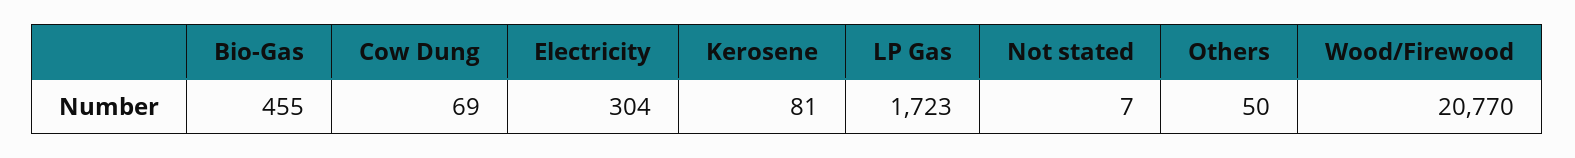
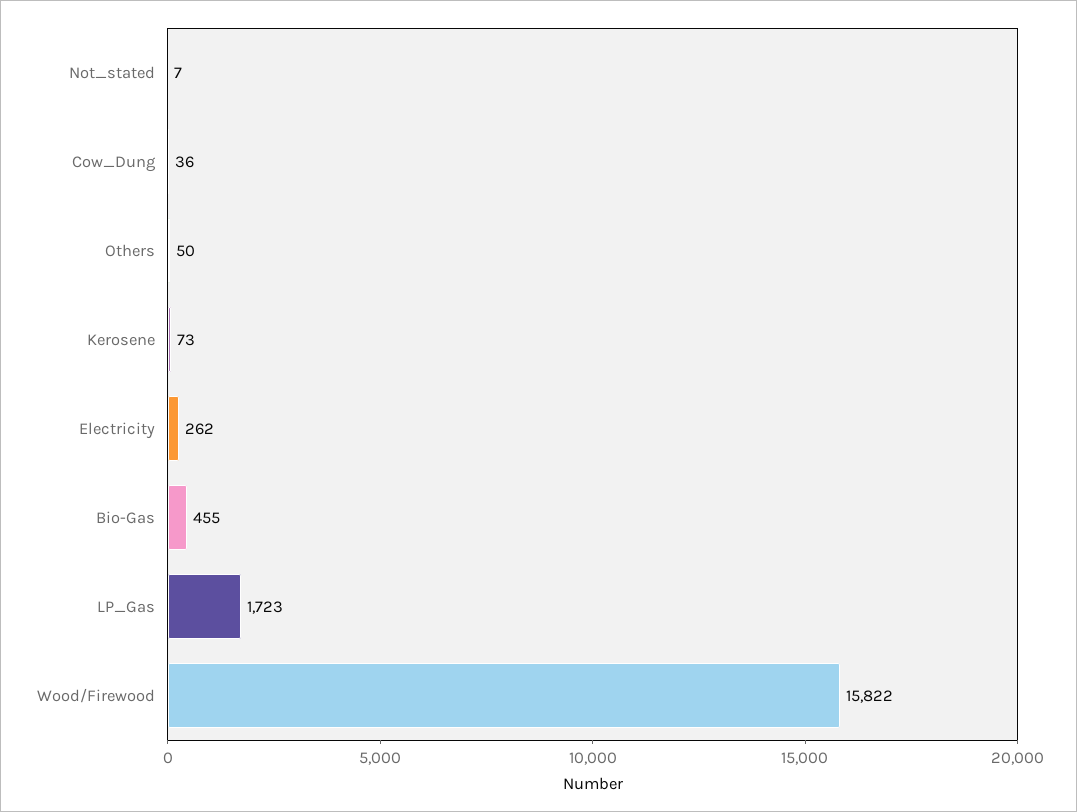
  {
    "Bio-Gas": 455,
-   "Cow Dung": 69,
+   "Cow Dung": 36,
-   "Electricity": 304,
+   "Electricity": 262,
-   "Kerosene": 81,
+   "Kerosene": 73,
    "LP Gas": 1723,
    "Not stated": 7,
    "Others": 50,
-   "Wood/Firewood": 20770
+   "Wood/Firewood": 15822
  }

